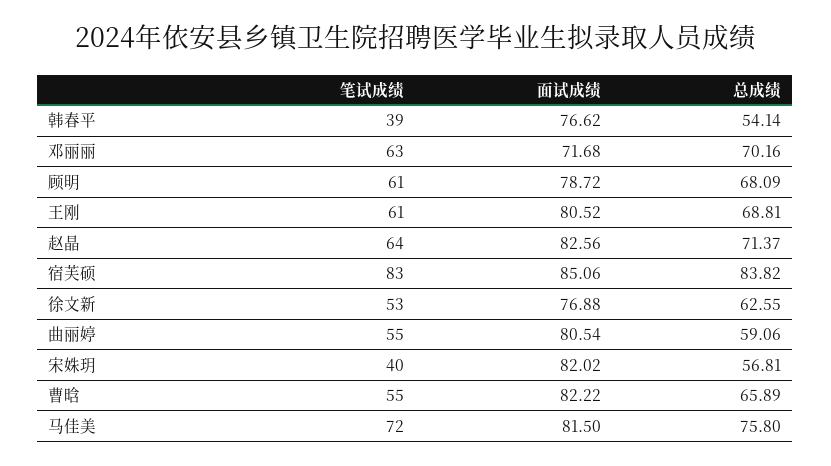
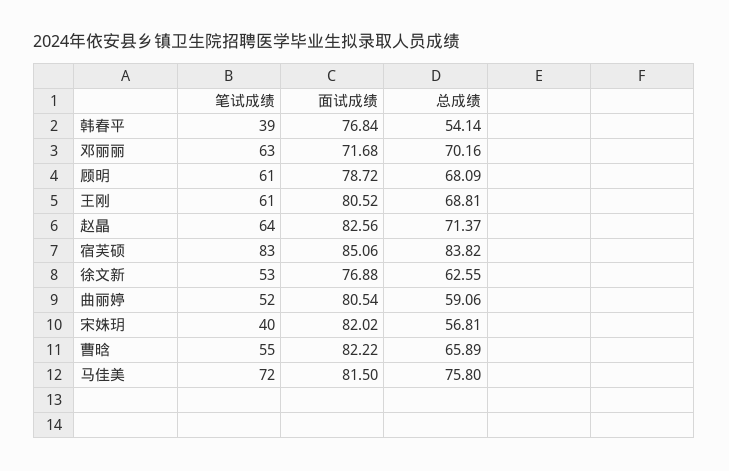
  {
    "笔试成绩": {
      "韩春平": 39,
      "邓丽丽": 63,
      "顾明": 61,
      "王刚": 61,
      "赵晶": 64,
      "宿芙硕": 83,
      "徐文新": 53,
-     "曲丽婷": 55,
+     "曲丽婷": 52,
      "宋姝玥": 40,
      "曹晗": 55,
      "马佳美": 72
    },
    "面试成绩": {
-     "韩春平": 76.62,
+     "韩春平": 76.84,
      "邓丽丽": 71.68,
      "顾明": 78.72,
      "王刚": 80.52,
      "赵晶": 82.56,
      "宿芙硕": 85.06,
      "徐文新": 76.88,
      "曲丽婷": 80.54,
      "宋姝玥": 82.02,
      "曹晗": 82.22,
      "马佳美": 81.5
    },
    "总成绩": {
      "韩春平": 54.14,
      "邓丽丽": 70.16,
      "顾明": 68.09,
      "王刚": 68.81,
      "赵晶": 71.37,
      "宿芙硕": 83.82,
      "徐文新": 62.55,
      "曲丽婷": 59.06,
      "宋姝玥": 56.81,
      "曹晗": 65.89,
      "马佳美": 75.8
    }
  }

